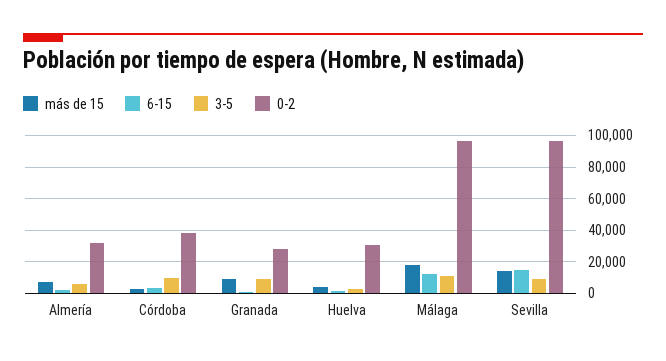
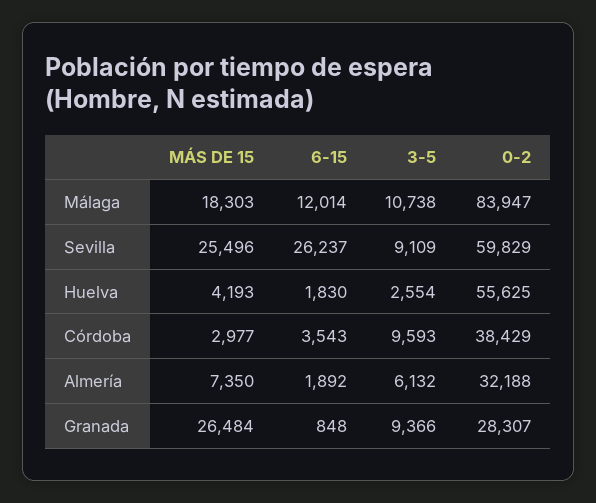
  {
    "más de 15": {
      "Almería": 7350,
      "Córdoba": 2977,
-     "Granada": 10000,
+     "Granada": 26484,
      "Huelva": 4193,
      "Málaga": 18303,
-     "Sevilla": 15000
+     "Sevilla": 25496
    },
    "6-15": {
      "Almería": 1892,
      "Córdoba": 3543,
      "Granada": 848,
      "Huelva": 1830,
      "Málaga": 12014,
-     "Sevilla": 15000
+     "Sevilla": 26237
    },
    "3-5": {
      "Almería": 6132,
      "Córdoba": 9593,
      "Granada": 9366,
      "Huelva": 2554,
      "Málaga": 10738,
      "Sevilla": 9109
    },
    "0-2": {
      "Almería": 32188,
      "Córdoba": 38429,
      "Granada": 28307,
-     "Huelva": 30000,
+     "Huelva": 55625,
-     "Málaga": 95000,
+     "Málaga": 83947,
-     "Sevilla": 95000
+     "Sevilla": 59829
    }
  }

